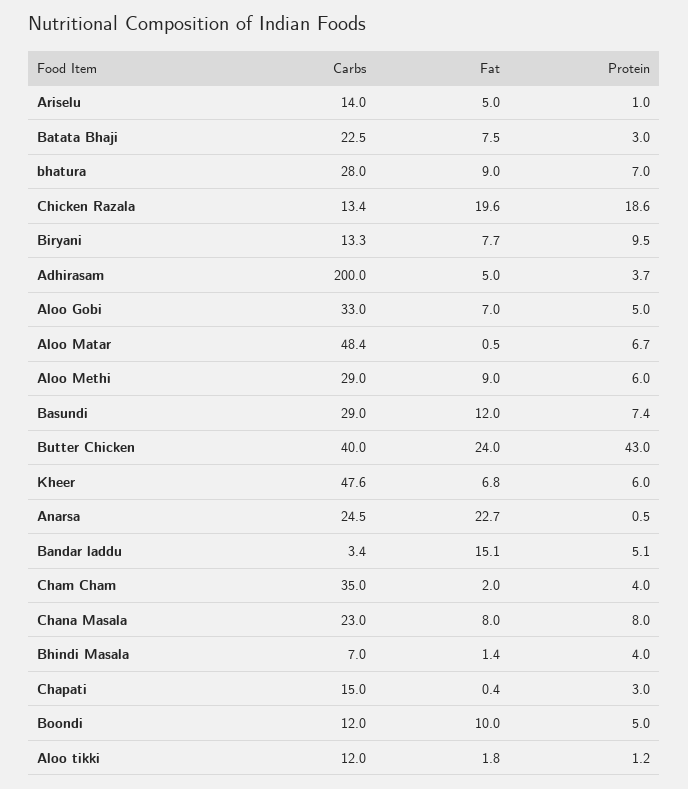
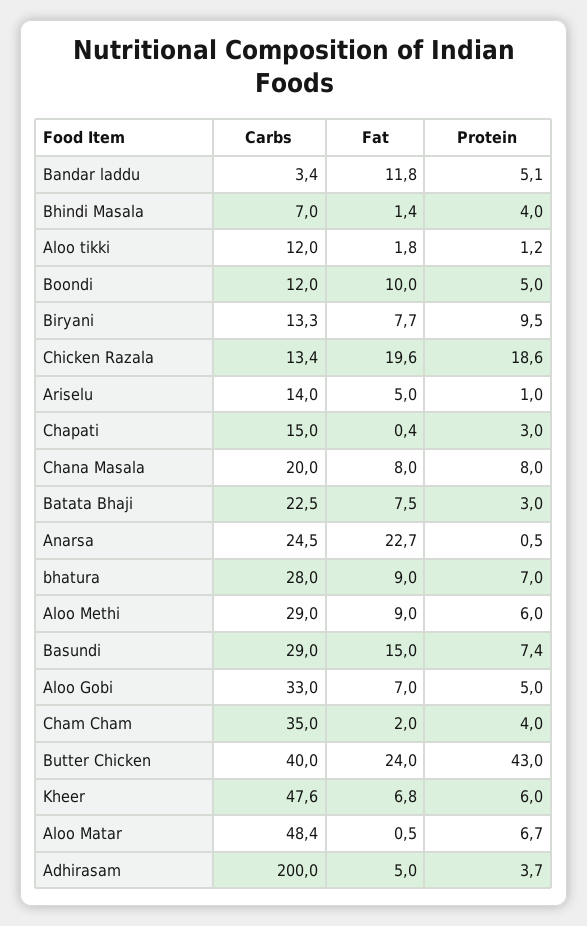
  {
    "Carbs": {
      "Ariselu": 14,
      "Batata Bhaji": 22.5,
      "bhatura": 28,
      "Chicken Razala": 13.4,
      "Biryani": 13.3,
      "Adhirasam": 200,
      "Aloo Gobi": 33,
      "Aloo Matar": 48.4,
      "Aloo Methi": 29,
      "Basundi": 29,
      "Butter Chicken": 40,
      "Kheer": 47.6,
      "Anarsa": 24.5,
      "Bandar laddu": 3.4,
      "Cham Cham": 35,
-     "Chana Masala": 23,
+     "Chana Masala": 20,
      "Bhindi Masala": 7,
      "Chapati": 15,
      "Boondi": 12,
      "Aloo tikki": 12
    },
    "Fat": {
      "Ariselu": 5,
      "Batata Bhaji": 7.5,
      "bhatura": 9,
      "Chicken Razala": 19.6,
      "Biryani": 7.7,
      "Adhirasam": 5,
      "Aloo Gobi": 7,
      "Aloo Matar": 0.5,
      "Aloo Methi": 9,
-     "Basundi": 12,
+     "Basundi": 15,
      "Butter Chicken": 24,
      "Kheer": 6.8,
      "Anarsa": 22.7,
-     "Bandar laddu": 15.1,
+     "Bandar laddu": 11.8,
      "Cham Cham": 2,
      "Chana Masala": 8,
      "Bhindi Masala": 1.4,
      "Chapati": 0.4,
      "Boondi": 10,
      "Aloo tikki": 1.8
    },
    "Protein": {
      "Ariselu": 1,
      "Batata Bhaji": 3,
      "bhatura": 7,
      "Chicken Razala": 18.6,
      "Biryani": 9.5,
      "Adhirasam": 3.7,
      "Aloo Gobi": 5,
      "Aloo Matar": 6.7,
      "Aloo Methi": 6,
      "Basundi": 7.4,
      "Butter Chicken": 43,
      "Kheer": 6,
      "Anarsa": 0.5,
      "Bandar laddu": 5.1,
      "Cham Cham": 4,
      "Chana Masala": 8,
      "Bhindi Masala": 4,
      "Chapati": 3,
      "Boondi": 5,
      "Aloo tikki": 1.2
    }
  }

